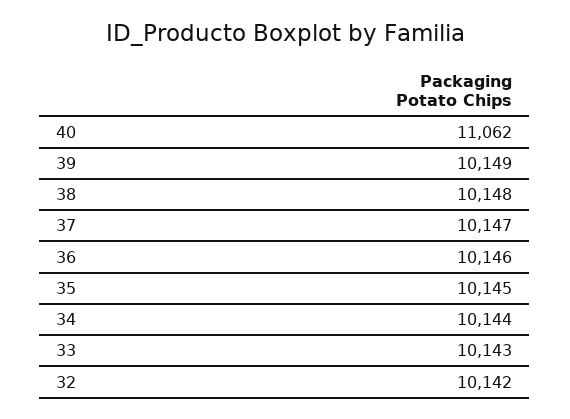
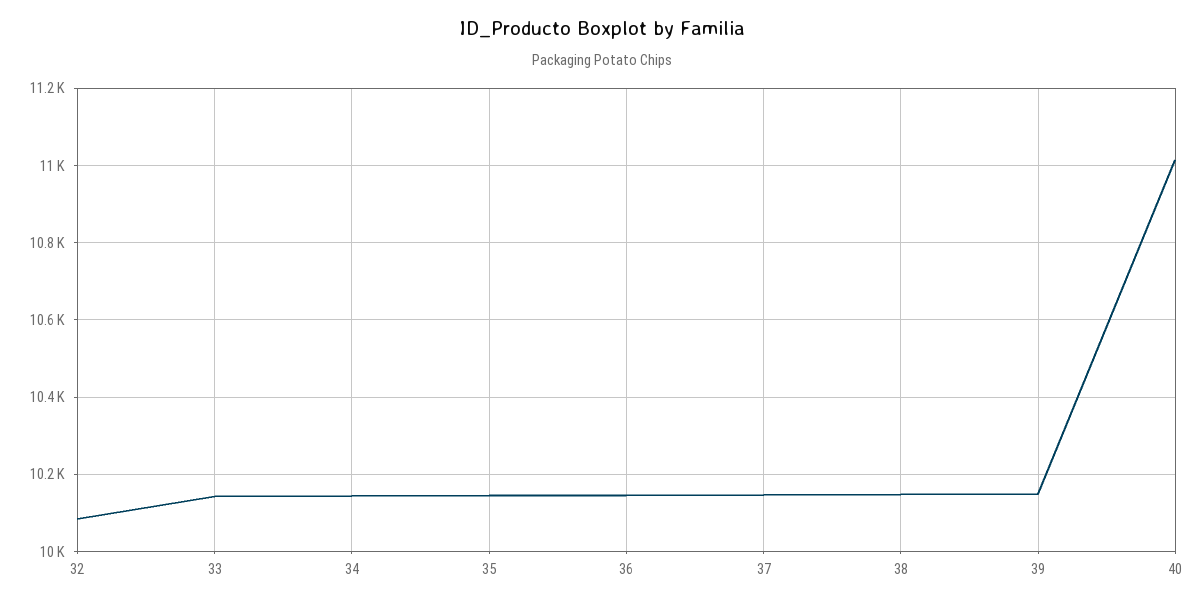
  {
-   "40": 11062,
+   "40": 11020,
    "39": 10149,
    "38": 10148,
    "37": 10147,
    "36": 10146,
    "35": 10145,
    "34": 10144,
    "33": 10143,
-   "32": 10142
+   "32": 10080
  }

